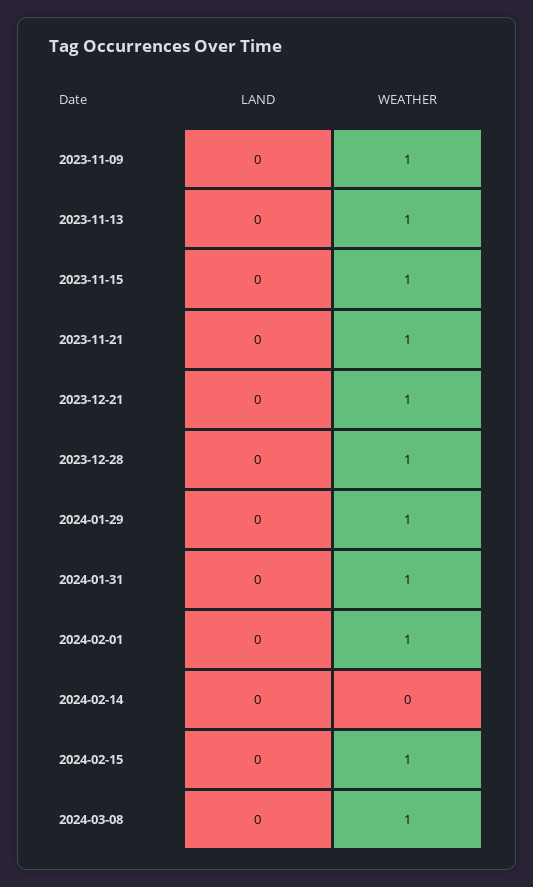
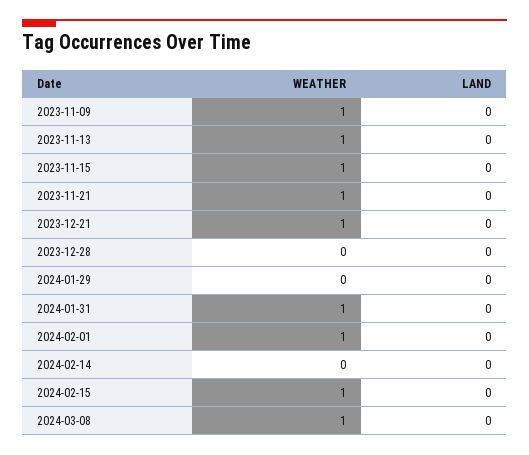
  {
    "LAND": {
      "2023-11-09": 0,
      "2023-11-13": 0,
      "2023-11-15": 0,
      "2023-11-21": 0,
      "2023-12-21": 0,
      "2023-12-28": 0,
      "2024-01-29": 0,
      "2024-01-31": 0,
      "2024-02-01": 0,
      "2024-02-14": 0,
      "2024-02-15": 0,
      "2024-03-08": 0
    },
    "WEATHER": {
      "2023-11-09": 1,
      "2023-11-13": 1,
      "2023-11-15": 1,
      "2023-11-21": 1,
      "2023-12-21": 1,
-     "2023-12-28": 1,
+     "2023-12-28": 0,
-     "2024-01-29": 1,
+     "2024-01-29": 0,
      "2024-01-31": 1,
      "2024-02-01": 1,
      "2024-02-14": 0,
      "2024-02-15": 1,
      "2024-03-08": 1
    }
  }

